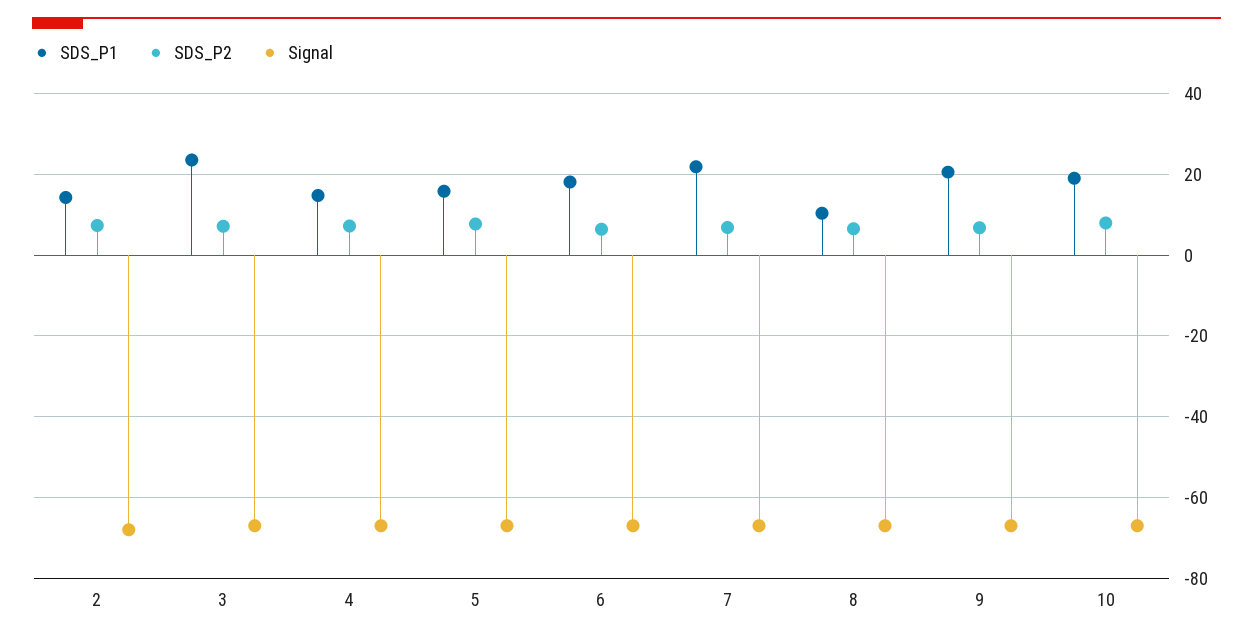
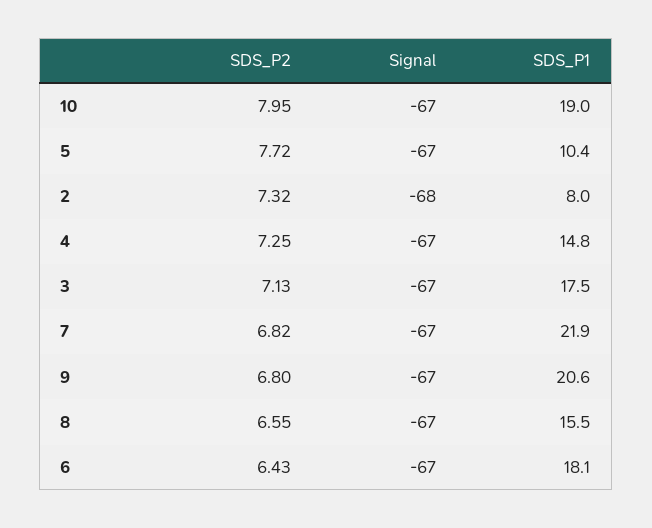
  {
    "SDS_P1": {
-     "2": 14,
+     "2": 8,
-     "3": 24,
+     "3": 17.5,
      "4": 14.8,
-     "5": 16,
+     "5": 10.4,
      "6": 18.1,
      "7": 21.9,
-     "8": 10,
+     "8": 15.5,
      "9": 20.6,
      "10": 19
    },
    "SDS_P2": {
      "2": 7.32,
      "3": 7.13,
      "4": 7.25,
      "5": 7.72,
      "6": 6.43,
      "7": 6.82,
      "8": 6.55,
      "9": 6.8,
      "10": 7.95
    },
    "Signal": {
      "2": -68,
      "3": -67,
      "4": -67,
      "5": -67,
      "6": -67,
      "7": -67,
      "8": -67,
      "9": -67,
      "10": -67
    }
  }

